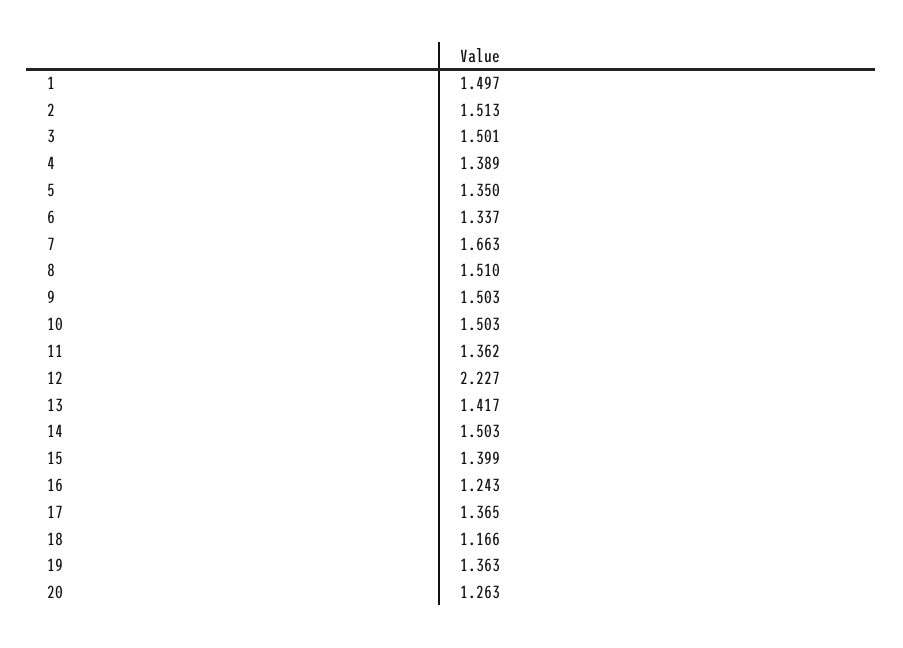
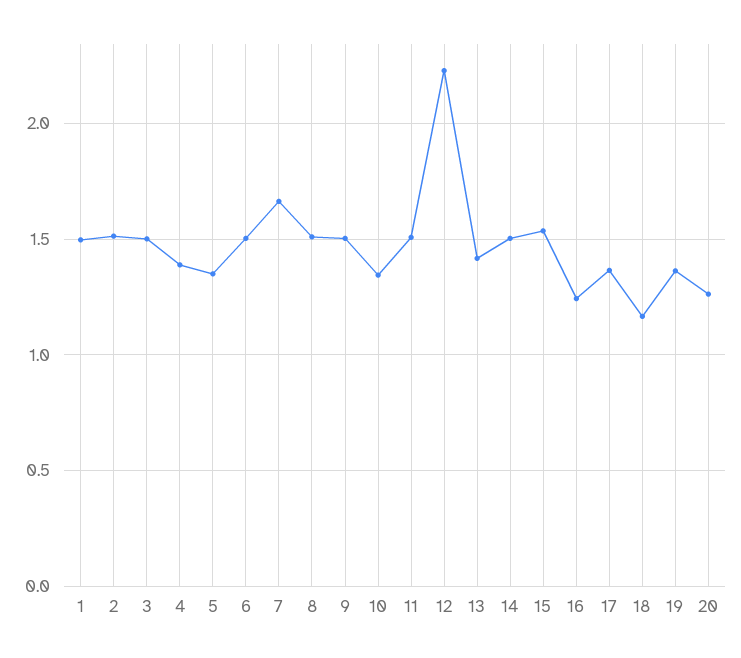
  {
    "1": 1.497,
    "2": 1.513,
    "3": 1.501,
    "4": 1.389,
    "5": 1.35,
-   "6": 1.337,
+   "6": 1.5,
    "7": 1.663,
    "8": 1.51,
    "9": 1.503,
-   "10": 1.503,
+   "10": 1.35,
-   "11": 1.362,
+   "11": 1.5,
    "12": 2.227,
    "13": 1.417,
    "14": 1.503,
-   "15": 1.399,
+   "15": 1.55,
    "16": 1.243,
    "17": 1.365,
    "18": 1.166,
    "19": 1.363,
    "20": 1.263
  }

